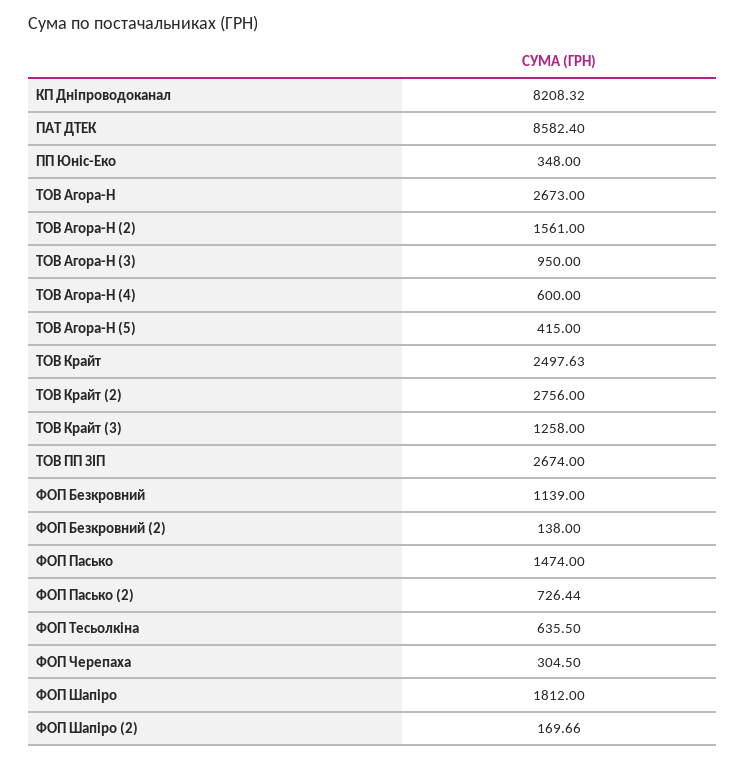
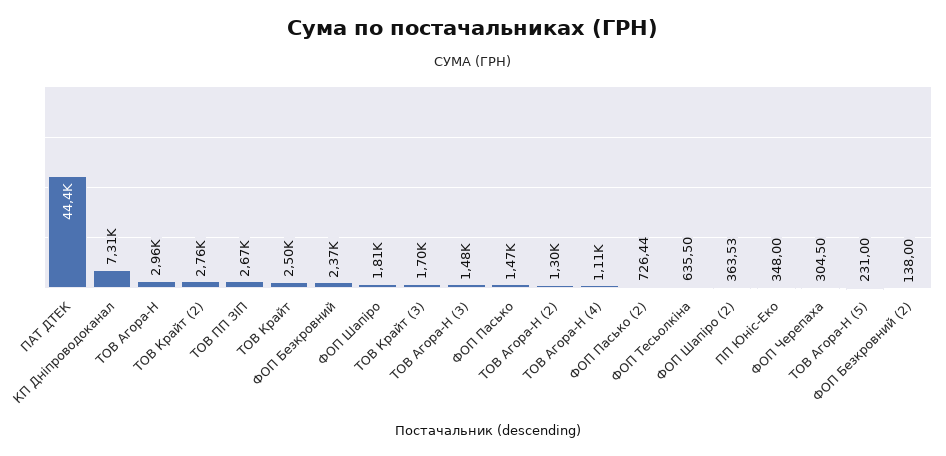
  {
-   "КП Дніпроводоканал": 8208.32,
+   "КП Дніпроводоканал": 7310,
-   "ПАТ ДТЕК": 8582.4,
+   "ПАТ ДТЕК": 44400,
    "ПП Юніс-Еко": 348,
-   "ТОВ Агора-Н": 2673,
+   "ТОВ Агора-Н": 2960,
-   "ТОВ Агора-Н (2)": 1561,
+   "ТОВ Агора-Н (2)": 1300,
-   "ТОВ Агора-Н (3)": 950,
+   "ТОВ Агора-Н (3)": 1480,
-   "ТОВ Агора-Н (4)": 600,
+   "ТОВ Агора-Н (4)": 1110,
-   "ТОВ Агора-Н (5)": 415,
+   "ТОВ Агора-Н (5)": 231,
    "ТОВ Крайт": 2497.63,
    "ТОВ Крайт (2)": 2756,
-   "ТОВ Крайт (3)": 1258,
+   "ТОВ Крайт (3)": 1700,
    "ТОВ ПП ЗІП": 2674,
-   "ФОП Безкровний": 1139,
+   "ФОП Безкровний": 2370,
    "ФОП Безкровний (2)": 138,
    "ФОП Пасько": 1474,
    "ФОП Пасько (2)": 726.44,
    "ФОП Тесьолкіна": 635.5,
    "ФОП Черепаха": 304.5,
    "ФОП Шапіро": 1812,
-   "ФОП Шапіро (2)": 169.66
+   "ФОП Шапіро (2)": 363.53
  }

